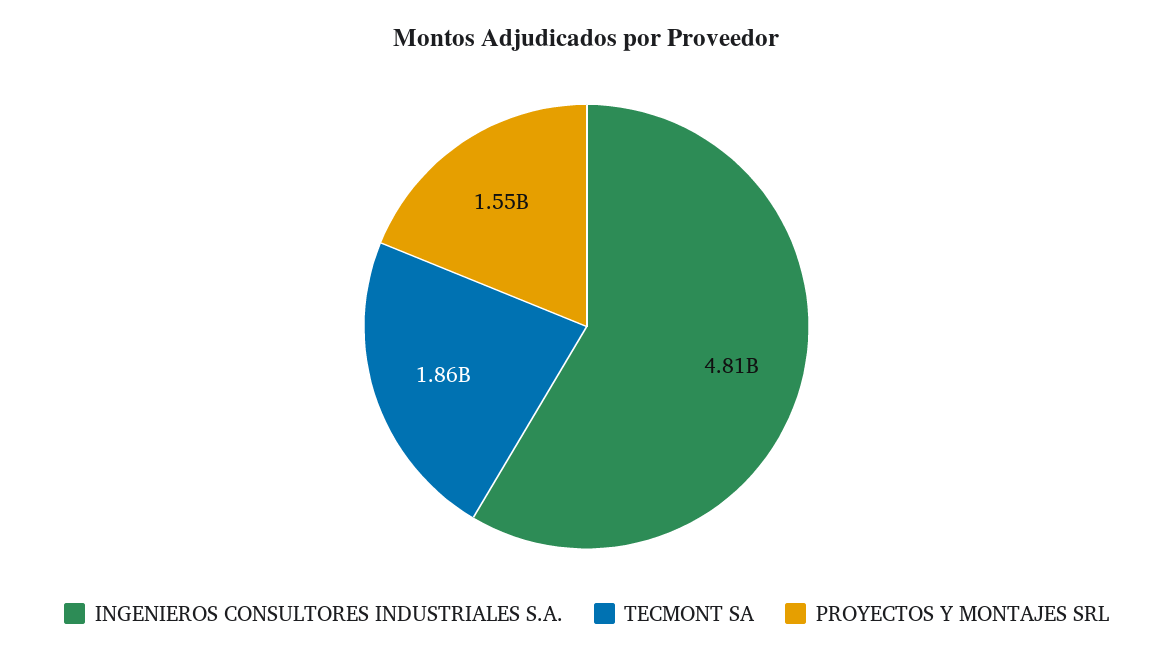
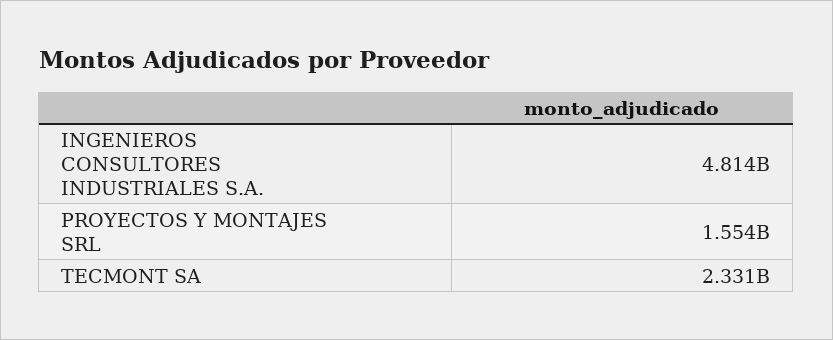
  {
    "INGENIEROS CONSULTORES INDUSTRIALES S.A.": 4814000000,
-   "TECMONT SA": 1860000000,
+   "TECMONT SA": 2331000000,
    "PROYECTOS Y MONTAJES SRL": 1554000000
  }

